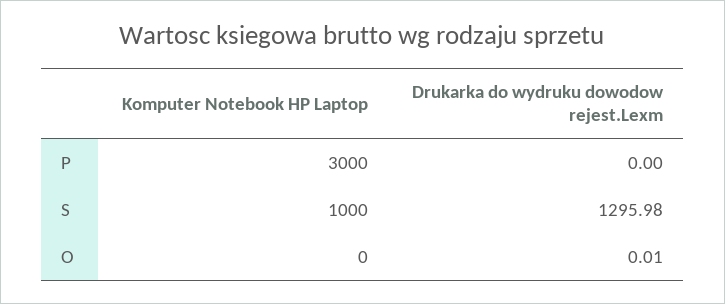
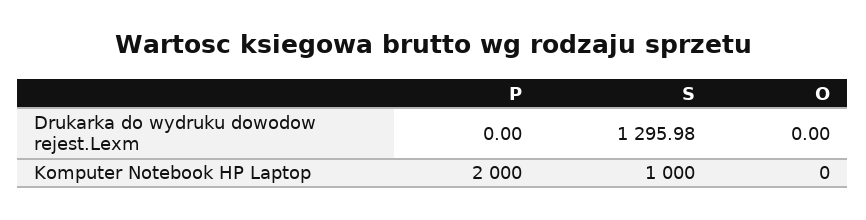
  {
    "Komputer Notebook HP Laptop": {
-     "P": 3000,
+     "P": 2000,
      "S": 1000,
      "O": 0
    },
    "Drukarka do wydruku dowodow rejest.Lexm": {
      "P": 0,
      "S": 1295.98,
-     "O": 0.01
+     "O": 0
    }
  }

